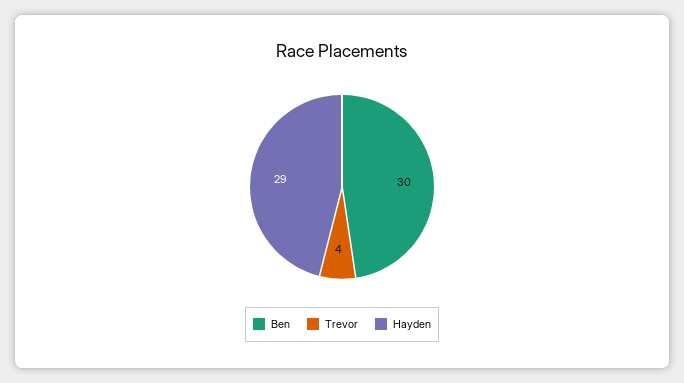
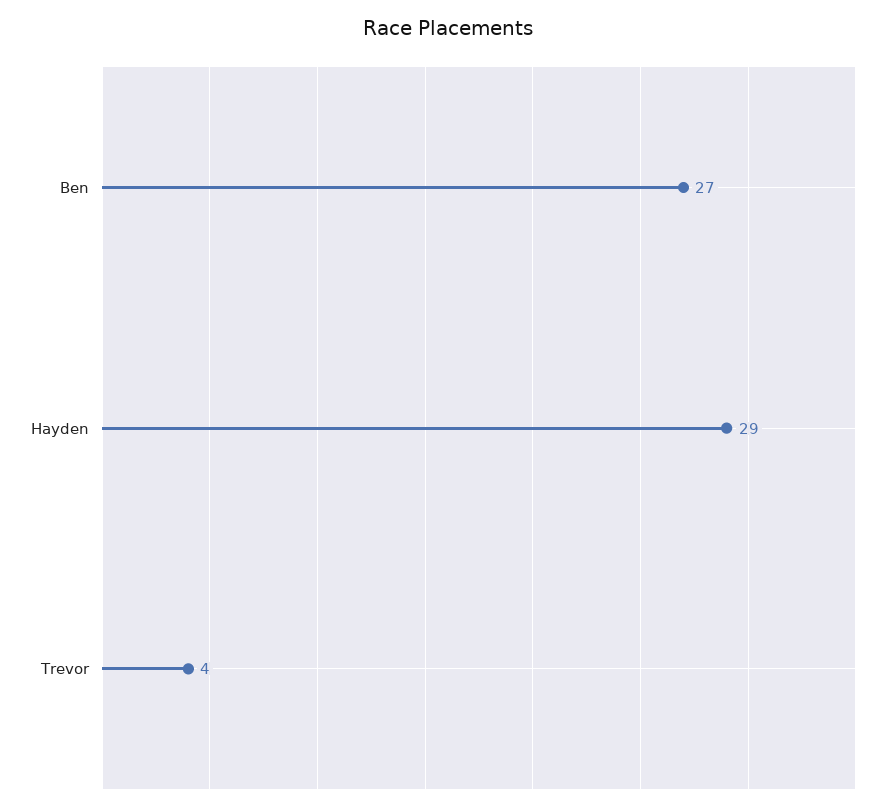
  {
-   "Ben": 30,
+   "Ben": 27,
    "Trevor": 4,
    "Hayden": 29
  }

